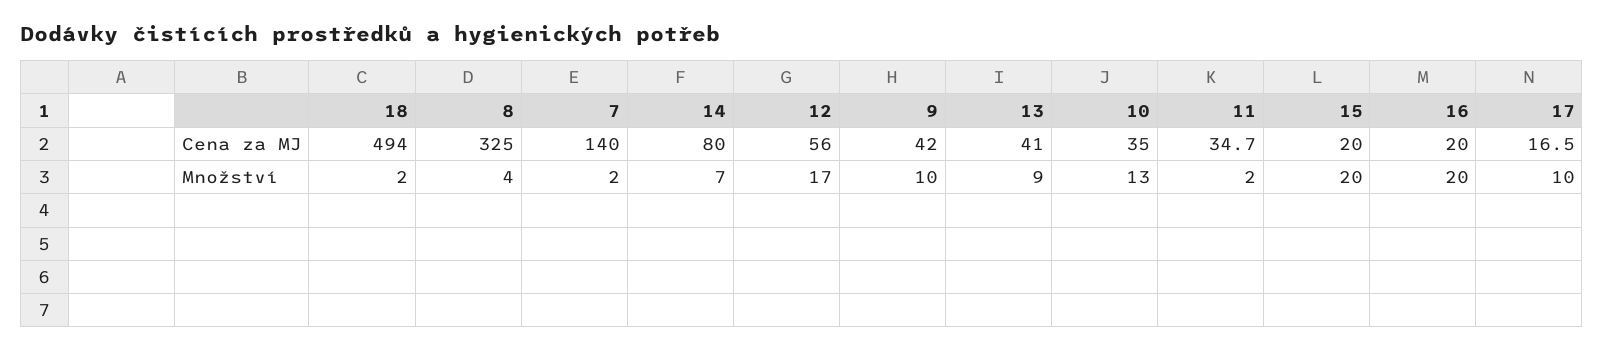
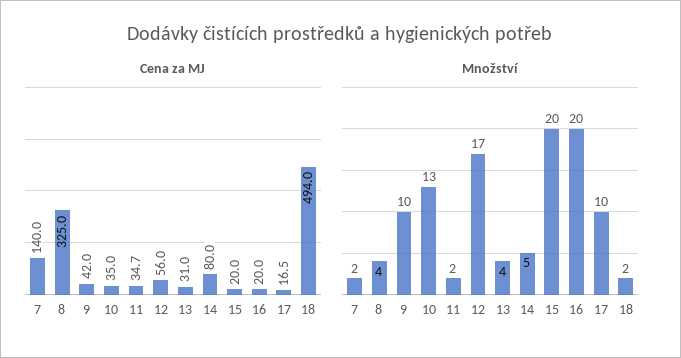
  {
    "Cena za MJ": {
      "18": 494,
      "8": 325,
      "7": 140,
      "14": 80,
      "12": 56,
      "9": 42,
-     "13": 41,
+     "13": 31,
      "10": 35,
      "11": 34.7,
      "15": 20,
      "16": 20,
      "17": 16.5
    },
    "Množství": {
      "18": 2,
      "8": 4,
      "7": 2,
-     "14": 7,
+     "14": 5,
      "12": 17,
      "9": 10,
-     "13": 9,
+     "13": 4,
      "10": 13,
      "11": 2,
      "15": 20,
      "16": 20,
      "17": 10
    }
  }

